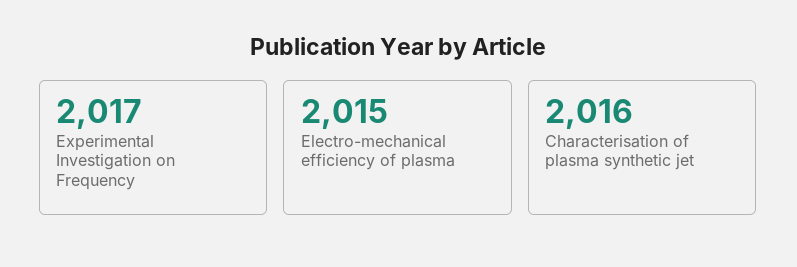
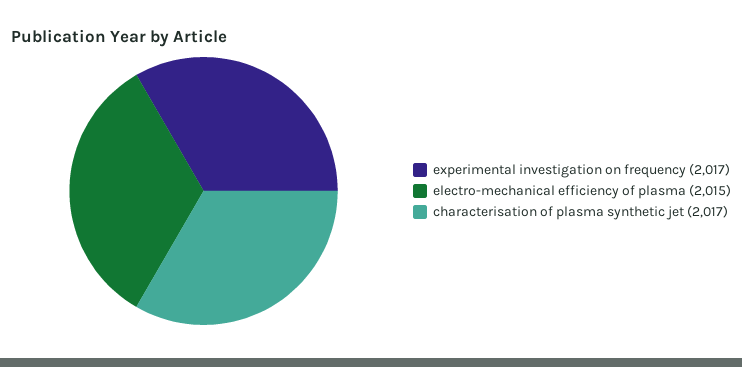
  {
    "Experimental Investigation on Frequency": 2017,
    "Electro-mechanical efficiency of plasma": 2015,
-   "Characterisation of plasma synthetic jet": 2016
+   "Characterisation of plasma synthetic jet": 2017
  }

